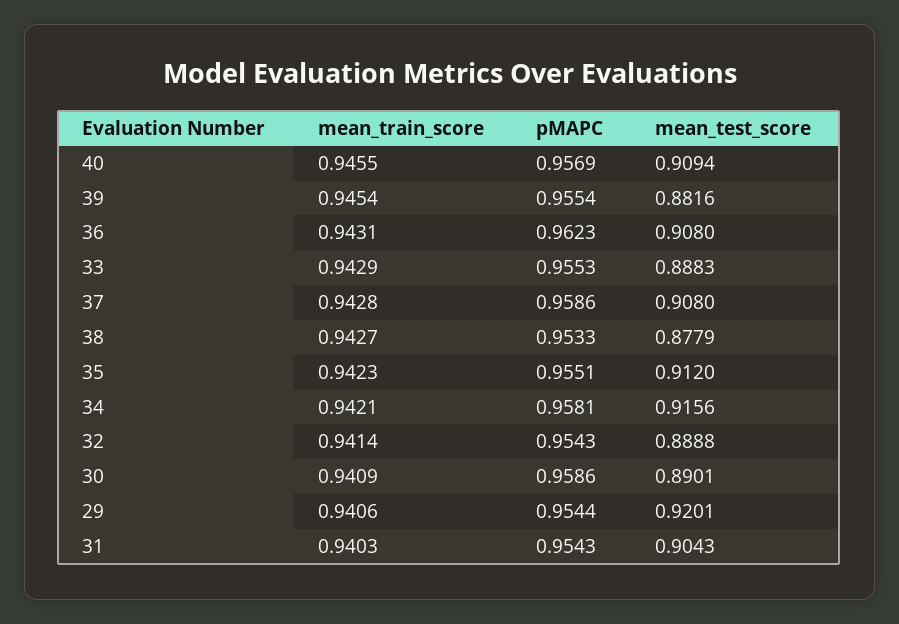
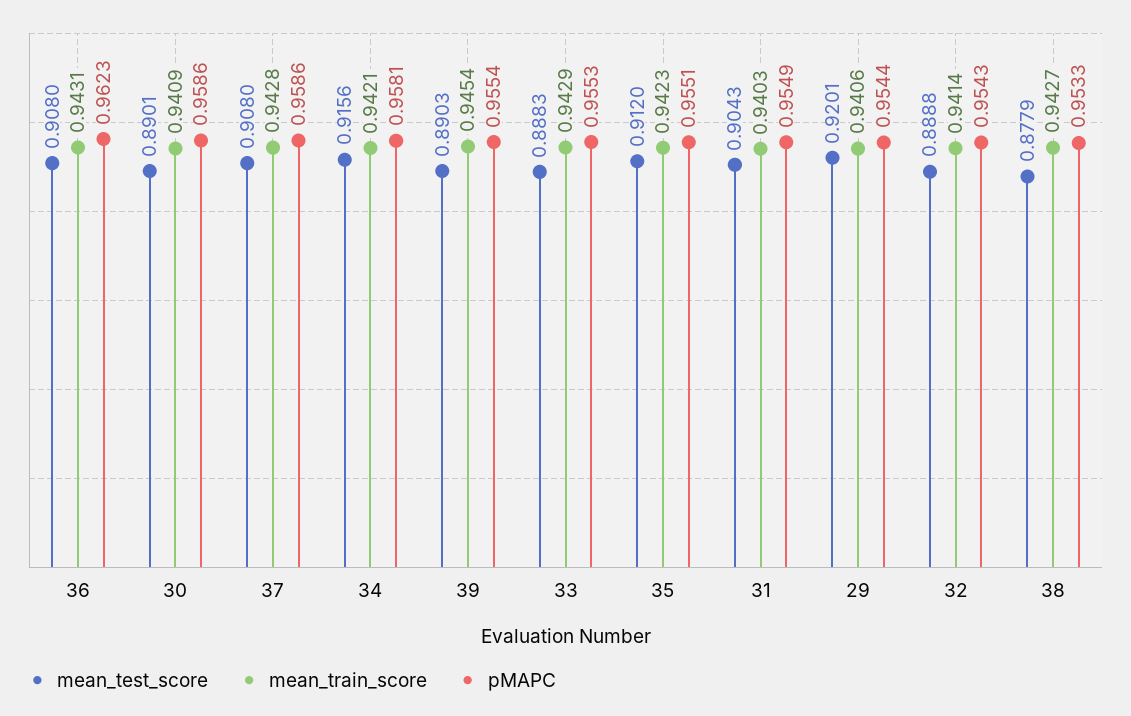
  {
    "mean_train_score": {
-     "40": 0.9455,
      "39": 0.9454,
      "36": 0.9431,
      "33": 0.9429,
      "37": 0.9428,
      "38": 0.9427,
      "35": 0.9423,
      "34": 0.9421,
      "32": 0.9414,
      "30": 0.9409,
      "29": 0.9406,
      "31": 0.9403
    },
    "pMAPC": {
-     "40": 0.9569,
      "39": 0.9554,
      "36": 0.9623,
      "33": 0.9553,
      "37": 0.9586,
      "38": 0.9533,
      "35": 0.9551,
      "34": 0.9581,
      "32": 0.9543,
      "30": 0.9586,
      "29": 0.9544,
-     "31": 0.9543
+     "31": 0.9549
    },
    "mean_test_score": {
-     "40": 0.9094,
-     "39": 0.8816,
+     "39": 0.8903,
      "36": 0.908,
      "33": 0.8883,
      "37": 0.908,
      "38": 0.8779,
      "35": 0.912,
      "34": 0.9156,
      "32": 0.8888,
      "30": 0.8901,
      "29": 0.9201,
      "31": 0.9043
    }
  }

